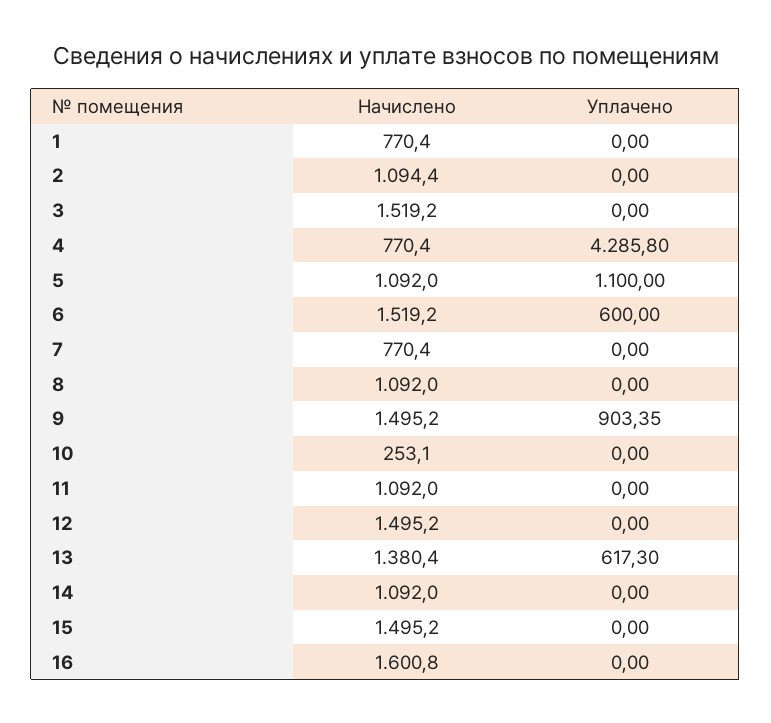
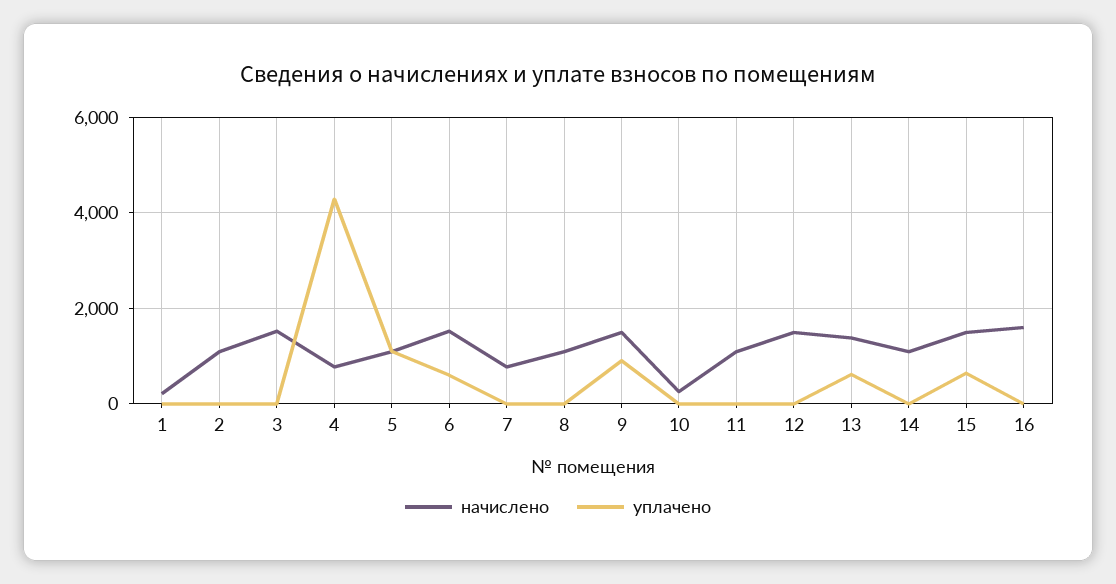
  {
    "Начислено": {
-     "1": 770.4,
+     "1": 200,
      "2": 1094.4,
      "3": 1519.2,
      "4": 770.4,
      "5": 1092,
      "6": 1519.2,
      "7": 770.4,
      "8": 1092,
      "9": 1495.2,
      "10": 253.1,
      "11": 1092,
      "12": 1495.2,
      "13": 1380.4,
      "14": 1092,
      "15": 1495.2,
      "16": 1600.8
    },
    "Уплачено": {
      "1": 0,
      "2": 0,
      "3": 0,
      "4": 4285.8,
      "5": 1100,
      "6": 600,
      "7": 0,
      "8": 0,
      "9": 903.35,
      "10": 0,
      "11": 0,
      "12": 0,
      "13": 617.3,
      "14": 0,
-     "15": 0,
+     "15": 600,
      "16": 0
    }
  }

